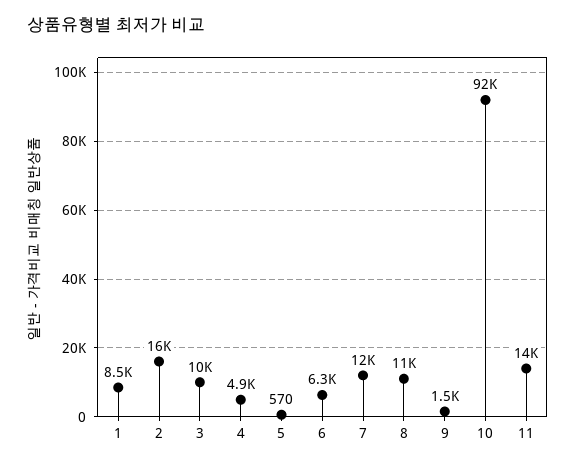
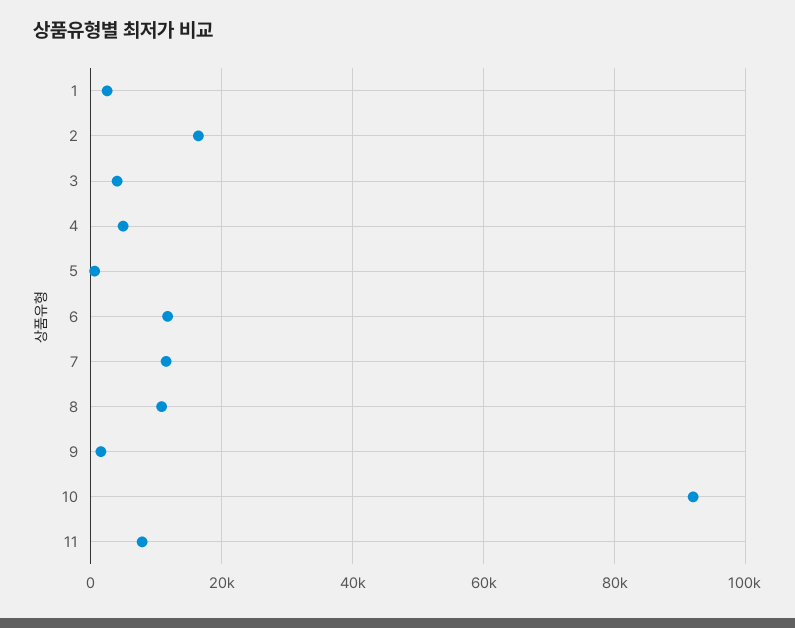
  {
-   "1": 8500,
+   "1": 2000,
    "2": 16000,
-   "3": 10000,
+   "3": 4000,
    "4": 4900,
    "5": 570,
-   "6": 6300,
+   "6": 12000,
    "7": 12000,
    "8": 11000,
    "9": 1500,
    "10": 92000,
-   "11": 14000
+   "11": 8000
  }

